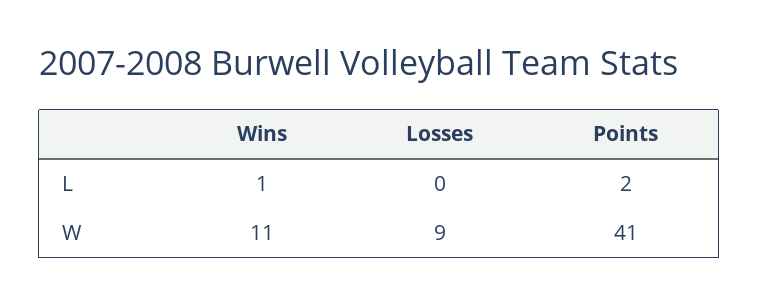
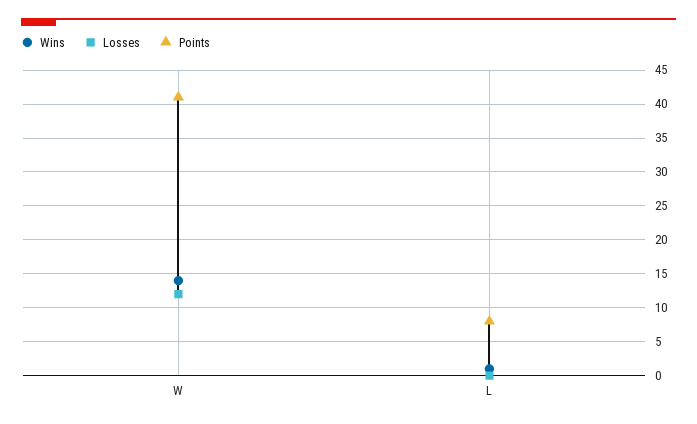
  {
    "Wins": {
      "L": 1,
-     "W": 11
+     "W": 14
    },
    "Losses": {
      "L": 0,
-     "W": 9
+     "W": 12
    },
    "Points": {
-     "L": 2,
+     "L": 8,
      "W": 41
    }
  }

